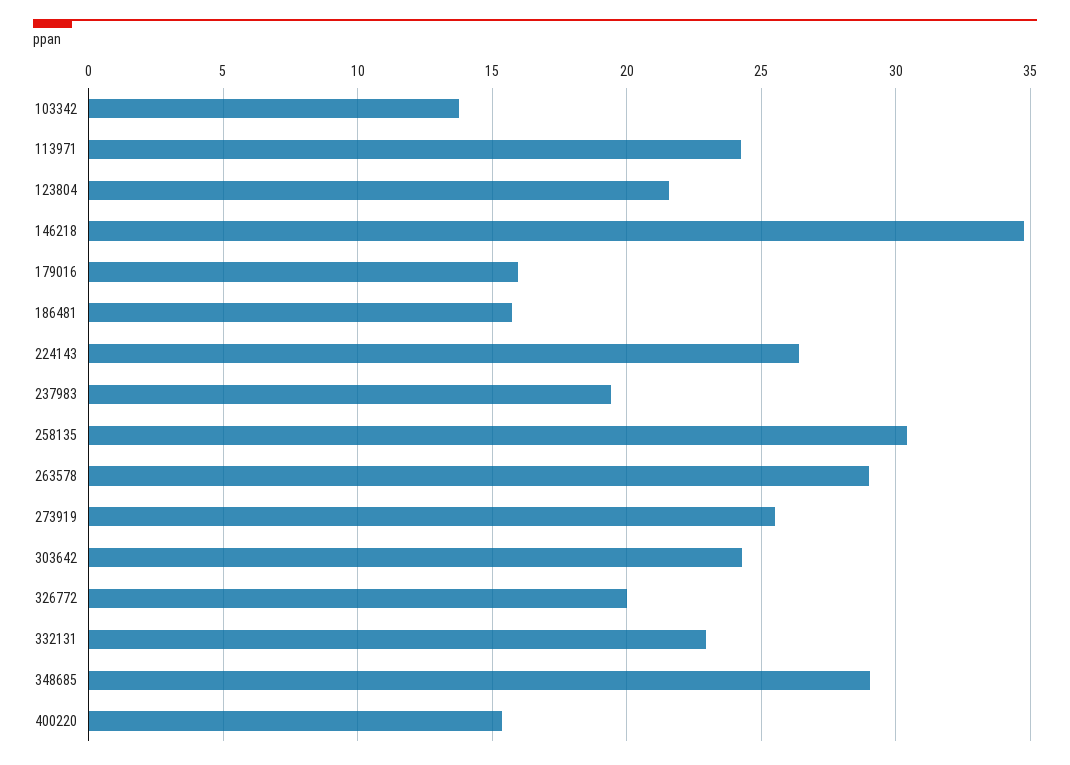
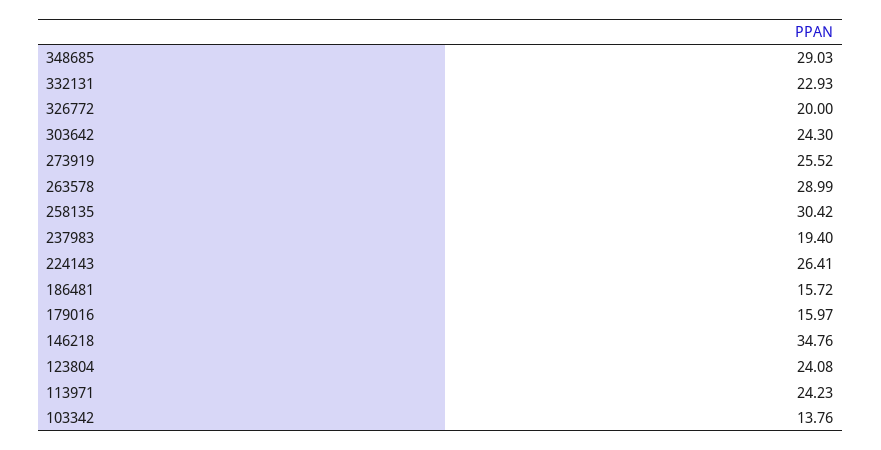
  {
    "103342": 13.76,
    "113971": 24.23,
-   "123804": 21.5,
+   "123804": 24.08,
    "146218": 34.76,
    "179016": 15.97,
    "186481": 15.72,
    "224143": 26.41,
    "237983": 19.4,
    "258135": 30.42,
    "263578": 28.99,
    "273919": 25.52,
    "303642": 24.3,
    "326772": 20,
    "332131": 22.93,
-   "348685": 29.03,
+   "348685": 29.03
-   "400220": 15.5
  }

